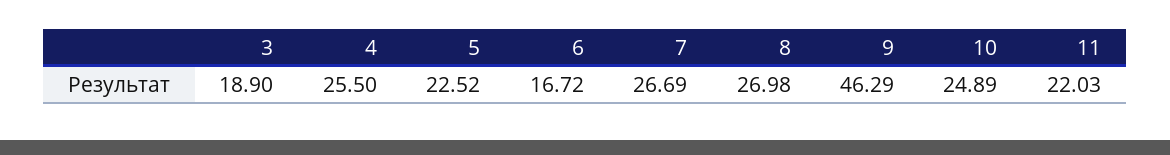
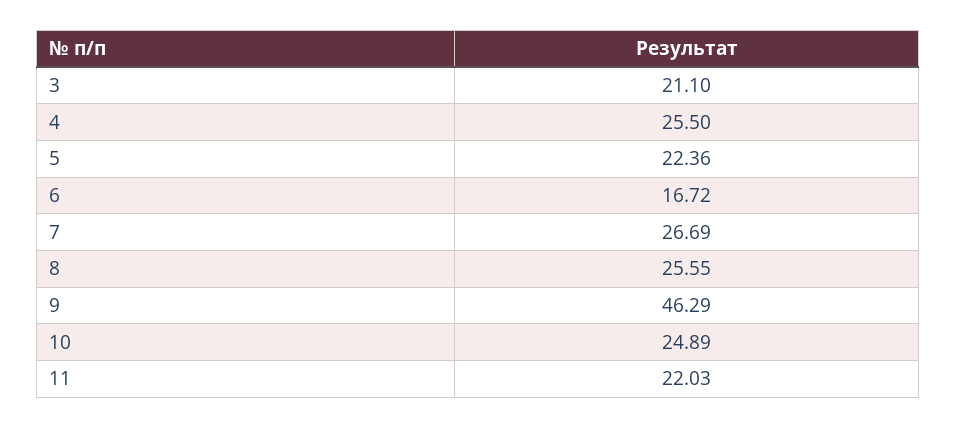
  {
-   "3": 18.9,
+   "3": 21.1,
    "4": 25.5,
-   "5": 22.52,
+   "5": 22.36,
    "6": 16.72,
    "7": 26.69,
-   "8": 26.98,
+   "8": 25.55,
    "9": 46.29,
    "10": 24.89,
    "11": 22.03
  }

